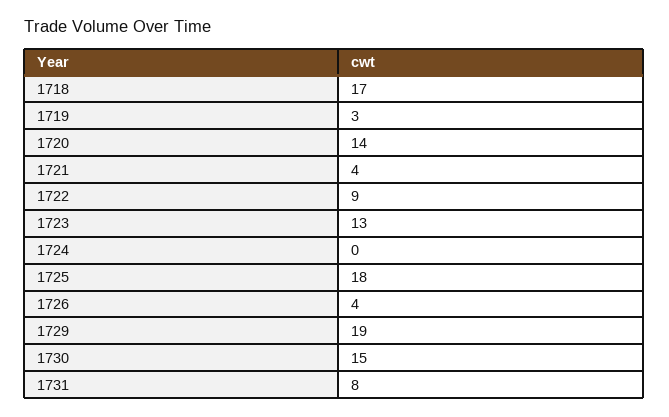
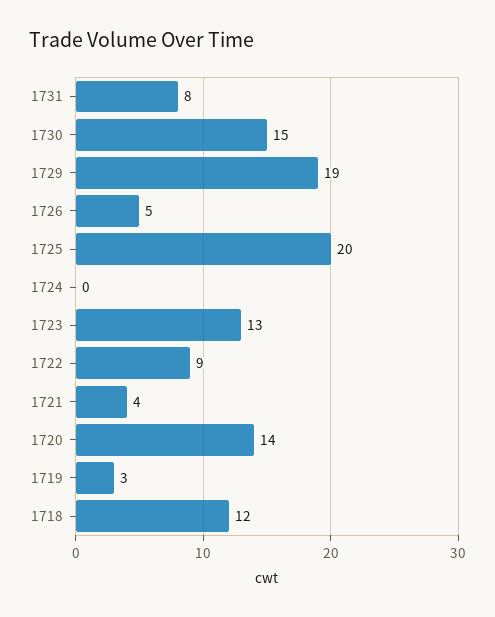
  {
-   "1718": 17,
+   "1718": 12,
    "1719": 3,
    "1720": 14,
    "1721": 4,
    "1722": 9,
    "1723": 13,
    "1724": 0,
-   "1725": 18,
+   "1725": 20,
-   "1726": 4,
+   "1726": 5,
    "1729": 19,
    "1730": 15,
    "1731": 8
  }

